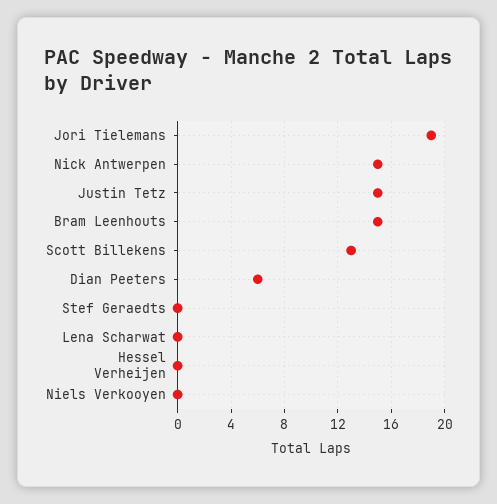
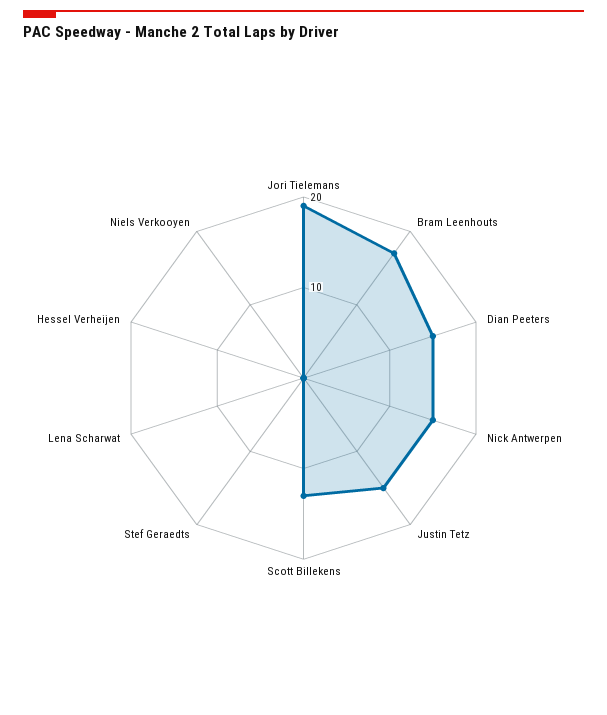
  {
    "Jori Tielemans": 19,
    "Nick Antwerpen": 15,
    "Justin Tetz": 15,
-   "Bram Leenhouts": 15,
+   "Bram Leenhouts": 17,
    "Scott Billekens": 13,
-   "Dian Peeters": 6,
+   "Dian Peeters": 15,
    "Stef Geraedts": 0,
    "Lena Scharwat": 0,
    "Hessel Verheijen": 0,
    "Niels Verkooyen": 0
  }

